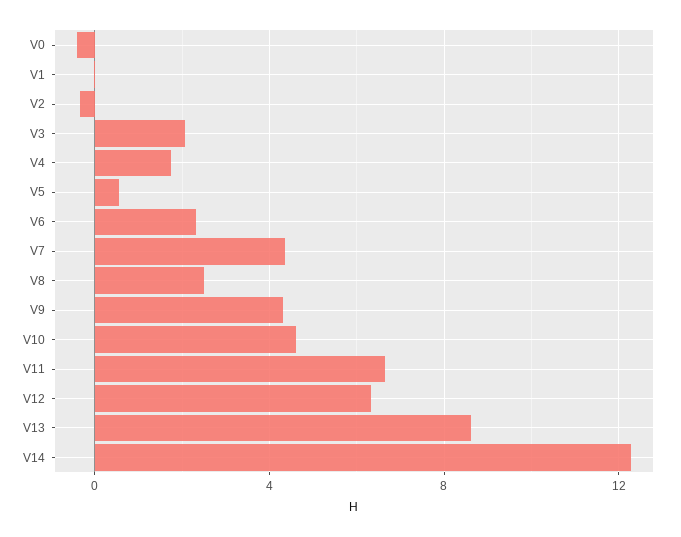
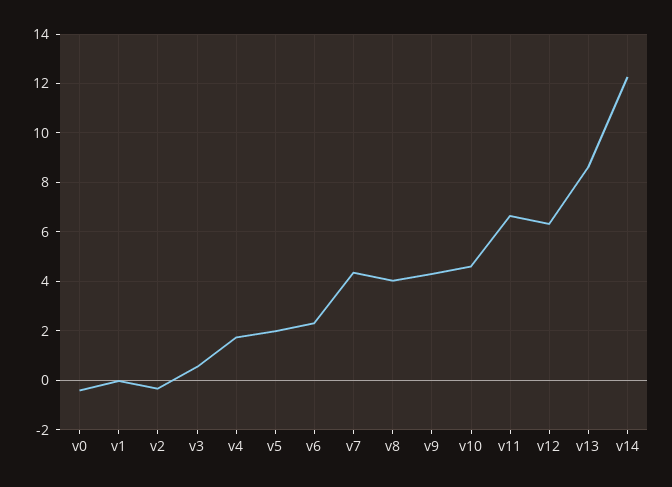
  {
    "V0": -0.5,
    "V1": 0,
    "V2": -0.25,
-   "V3": 2,
+   "V3": 0.5,
    "V4": 1.75,
-   "V5": 0.5,
+   "V5": 2,
    "V6": 2.25,
    "V7": 4.25,
-   "V8": 2.5,
+   "V8": 4,
    "V9": 4.25,
    "V10": 4.5,
    "V11": 6.75,
    "V12": 6.25,
    "V13": 8.5,
    "V14": 12.25
  }

